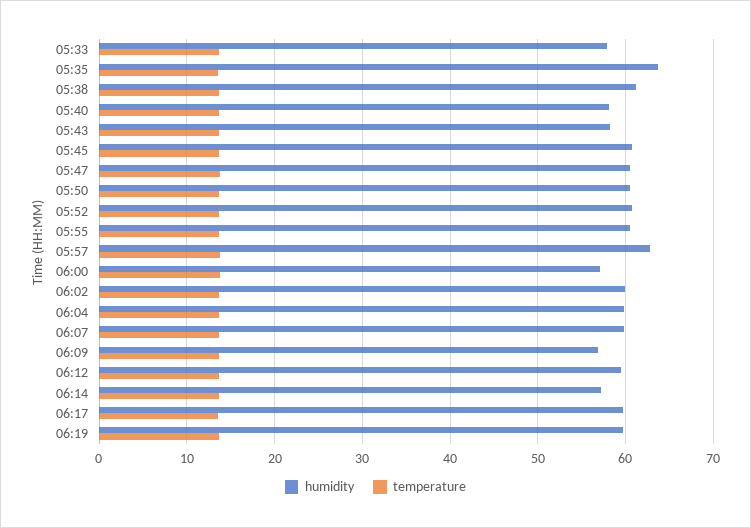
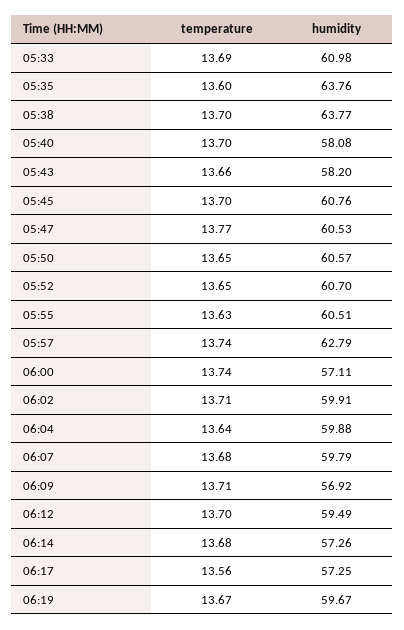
  {
    "humidity": {
-     "05:33": 58,
+     "05:33": 60.98,
      "05:35": 63.76,
-     "05:38": 61,
+     "05:38": 63.77,
      "05:40": 58.08,
      "05:43": 58.2,
      "05:45": 60.76,
      "05:47": 60.53,
      "05:50": 60.57,
      "05:52": 60.7,
      "05:55": 60.51,
      "05:57": 62.79,
      "06:00": 57.11,
      "06:02": 59.91,
      "06:04": 59.88,
      "06:07": 59.79,
      "06:09": 56.92,
      "06:12": 59.49,
      "06:14": 57.26,
-     "06:17": 60,
+     "06:17": 57.25,
      "06:19": 59.67
    },
    "temperature": {
      "05:33": 13.69,
      "05:35": 13.6,
      "05:38": 13.7,
      "05:40": 13.7,
      "05:43": 13.66,
      "05:45": 13.7,
      "05:47": 13.77,
      "05:50": 13.65,
      "05:52": 13.65,
      "05:55": 13.63,
      "05:57": 13.74,
      "06:00": 13.74,
      "06:02": 13.71,
      "06:04": 13.64,
      "06:07": 13.68,
      "06:09": 13.71,
      "06:12": 13.7,
      "06:14": 13.68,
      "06:17": 13.56,
      "06:19": 13.67
    }
  }

